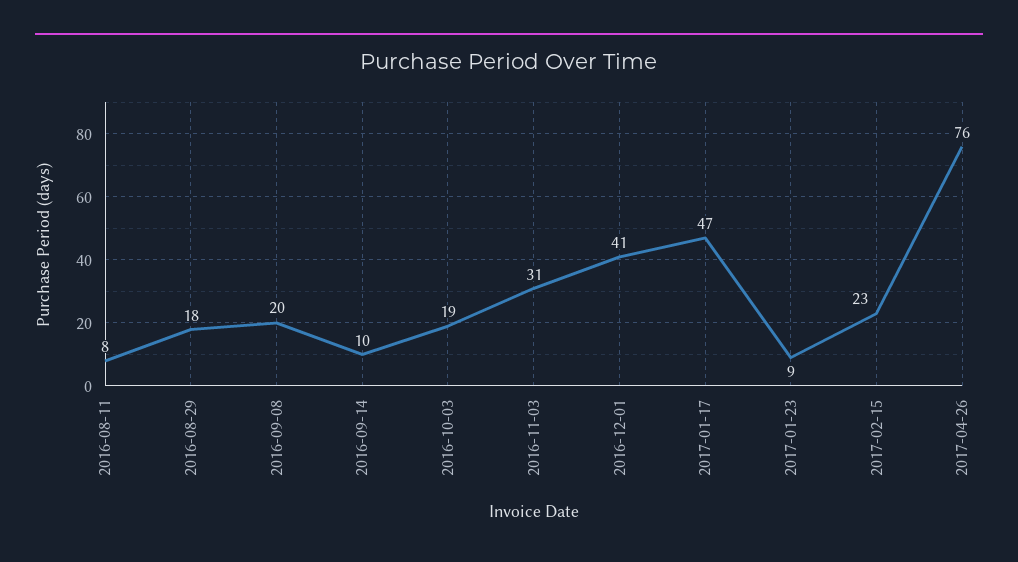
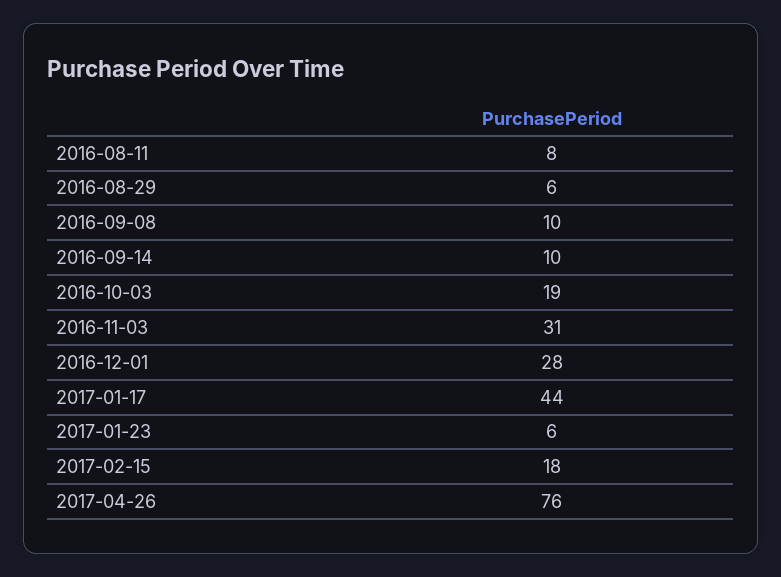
  {
    "2016-08-11": 8,
-   "2016-08-29": 18,
+   "2016-08-29": 6,
-   "2016-09-08": 20,
+   "2016-09-08": 10,
    "2016-09-14": 10,
    "2016-10-03": 19,
    "2016-11-03": 31,
-   "2016-12-01": 41,
+   "2016-12-01": 28,
-   "2017-01-17": 47,
+   "2017-01-17": 44,
-   "2017-01-23": 9,
+   "2017-01-23": 6,
-   "2017-02-15": 23,
+   "2017-02-15": 18,
    "2017-04-26": 76
  }

